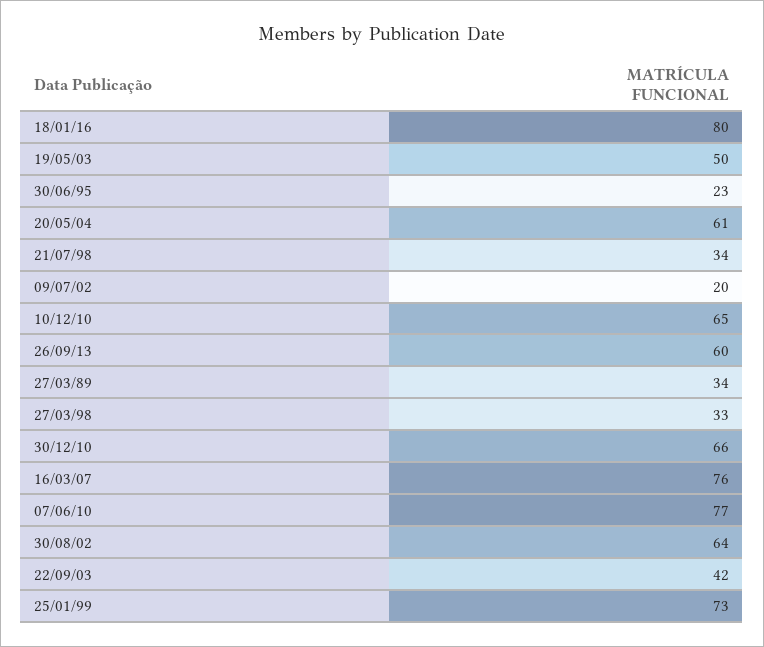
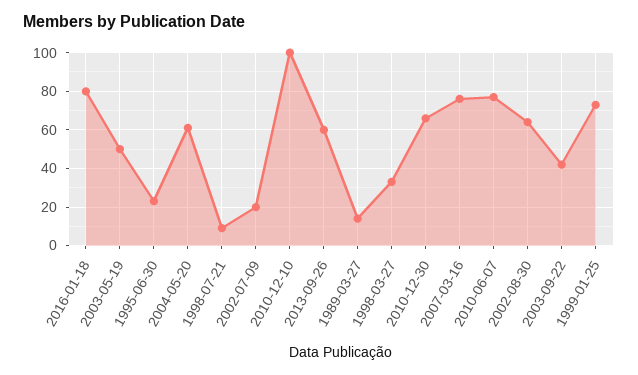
  {
    "18/01/16": 80,
    "19/05/03": 50,
    "30/06/95": 23,
    "20/05/04": 61,
-   "21/07/98": 34,
+   "21/07/98": 10,
    "09/07/02": 20,
-   "10/12/10": 65,
+   "10/12/10": 100,
    "26/09/13": 60,
-   "27/03/89": 34,
+   "27/03/89": 15,
    "27/03/98": 33,
    "30/12/10": 66,
    "16/03/07": 76,
    "07/06/10": 77,
    "30/08/02": 64,
    "22/09/03": 42,
    "25/01/99": 73
  }

